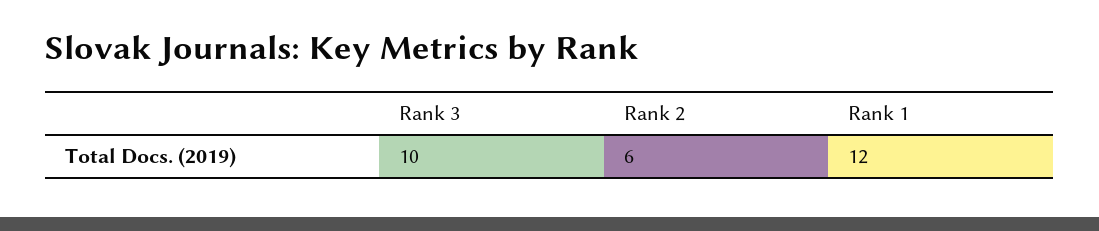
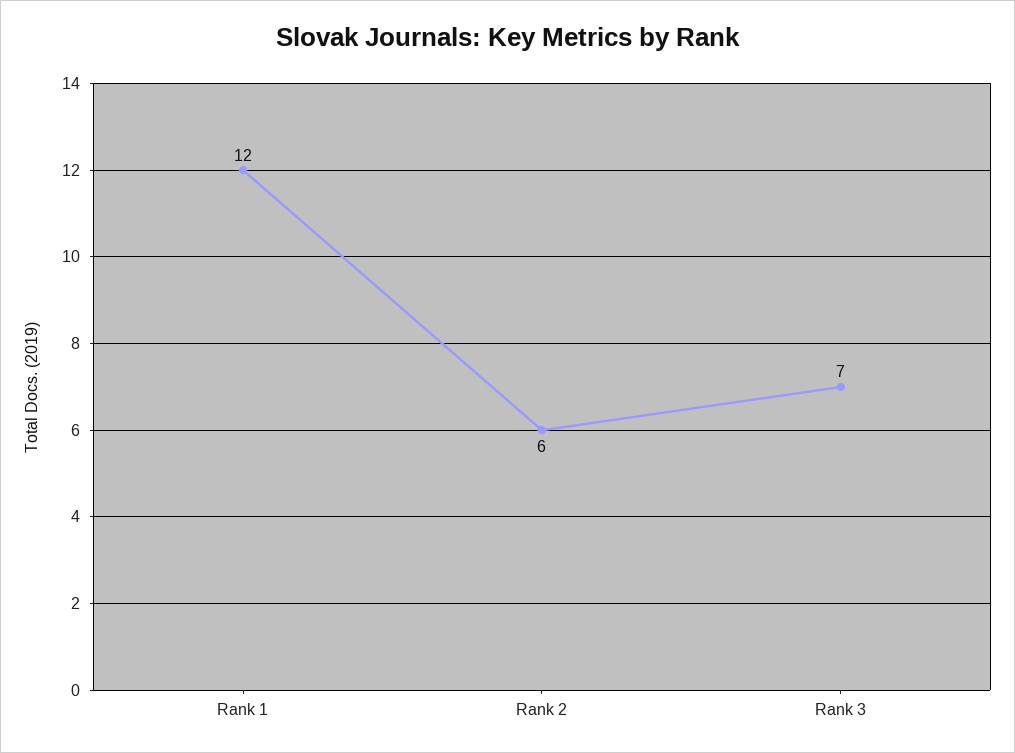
  {
-   "Rank 3": 10,
+   "Rank 3": 7,
    "Rank 2": 6,
    "Rank 1": 12
  }

